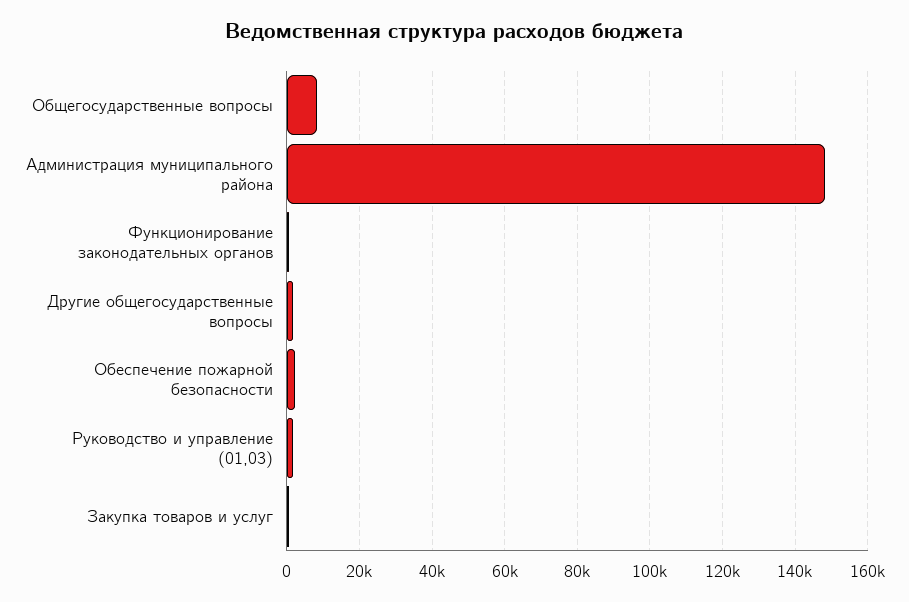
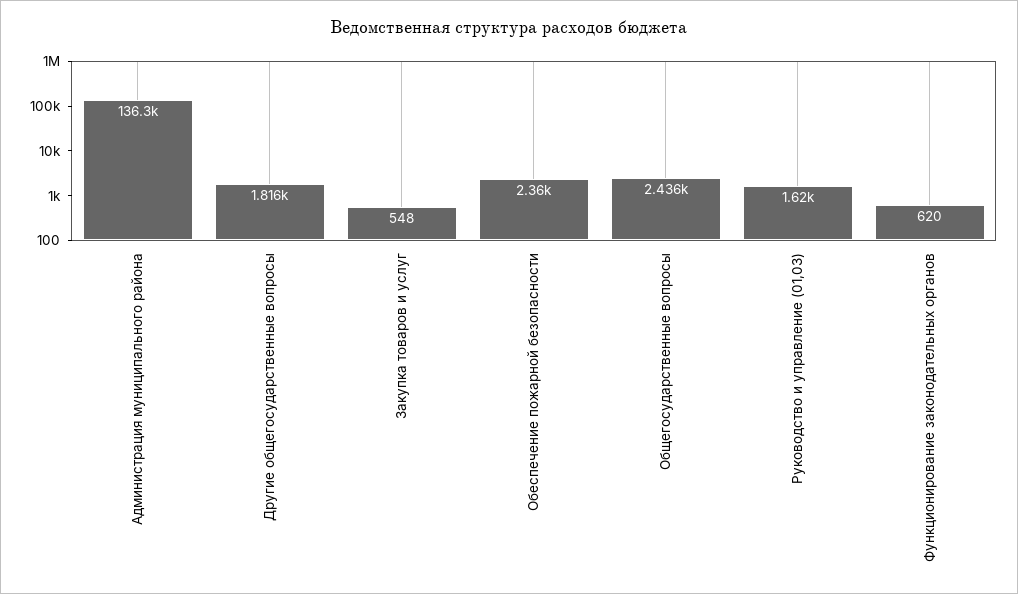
  {
-   "Общегосударственные вопросы": 8000,
+   "Общегосударственные вопросы": 2436,
-   "Администрация муниципального района": 148000,
+   "Администрация муниципального района": 136300,
    "Функционирование законодательных органов": 620,
    "Другие общегосударственные вопросы": 1816,
    "Обеспечение пожарной безопасности": 2360,
    "Руководство и управление (01,03)": 1620,
    "Закупка товаров и услуг": 548
  }

